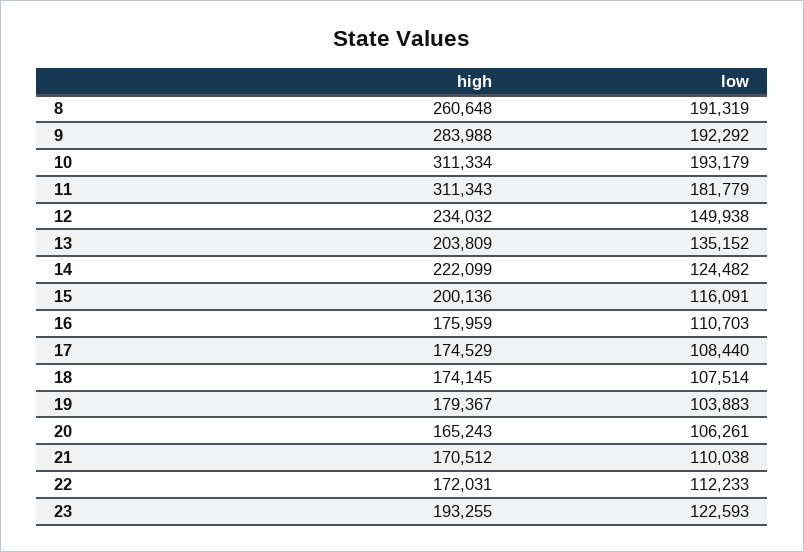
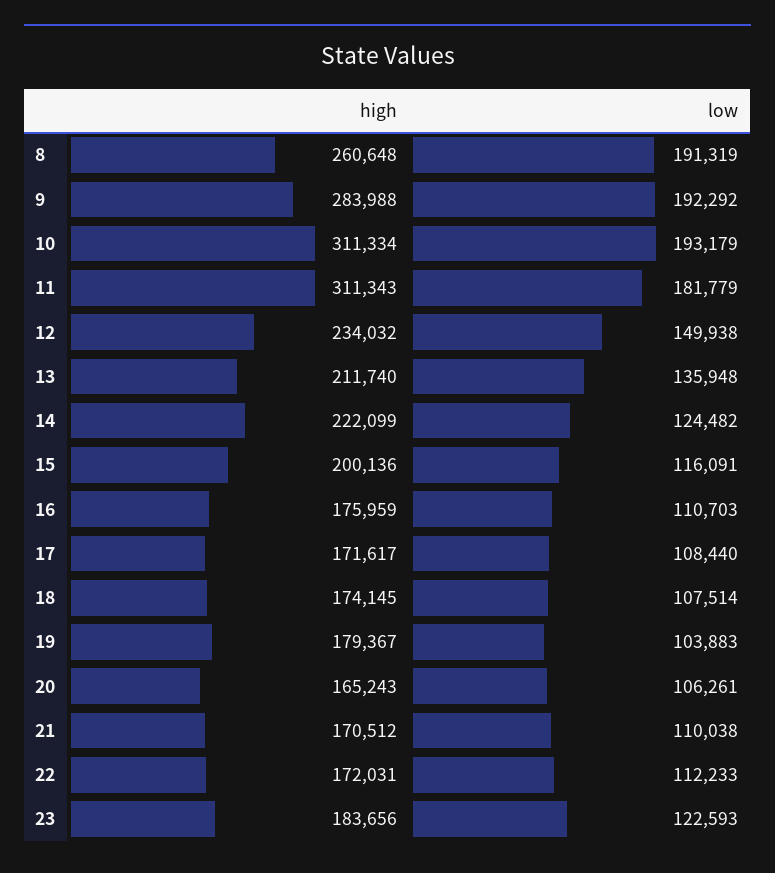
  {
    "high": {
      "8": 260648,
      "9": 283988,
      "10": 311334,
      "11": 311343,
      "12": 234032,
-     "13": 203809,
+     "13": 211740,
      "14": 222099,
      "15": 200136,
      "16": 175959,
-     "17": 174529,
+     "17": 171617,
      "18": 174145,
      "19": 179367,
      "20": 165243,
      "21": 170512,
      "22": 172031,
-     "23": 193255
+     "23": 183656
    },
    "low": {
      "8": 191319,
      "9": 192292,
      "10": 193179,
      "11": 181779,
      "12": 149938,
-     "13": 135152,
+     "13": 135948,
      "14": 124482,
      "15": 116091,
      "16": 110703,
      "17": 108440,
      "18": 107514,
      "19": 103883,
      "20": 106261,
      "21": 110038,
      "22": 112233,
      "23": 122593
    }
  }

